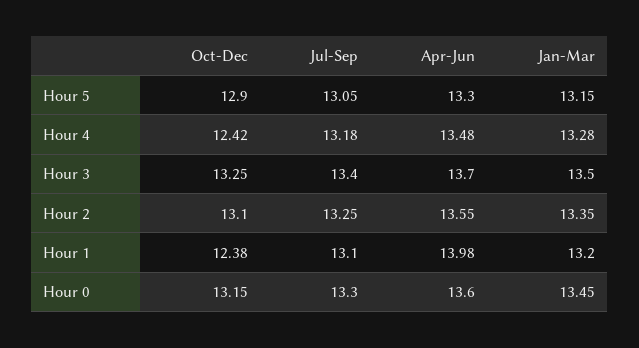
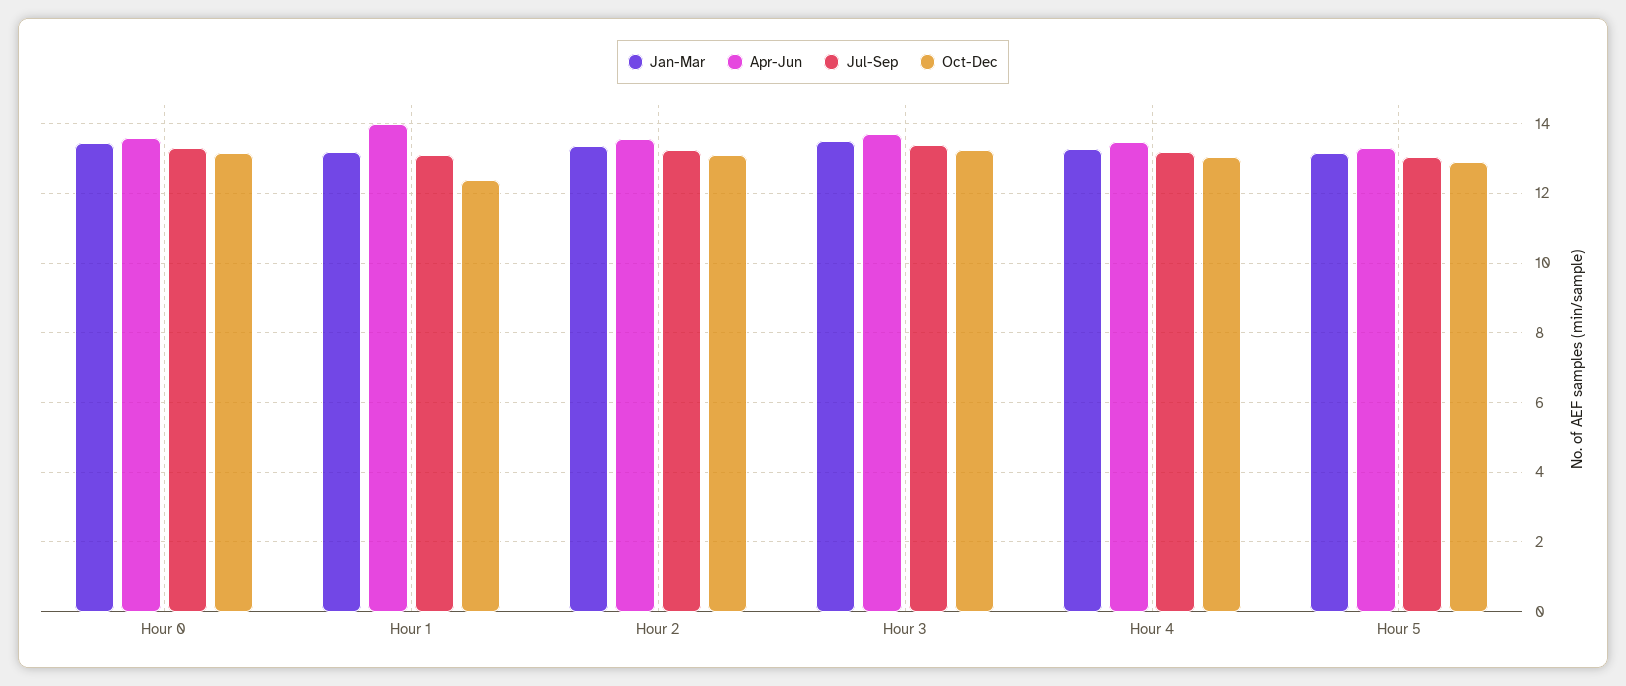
  {
    "Oct-Dec": {
      "Hour 5": 12.9,
-     "Hour 4": 12.42,
+     "Hour 4": 13,
      "Hour 3": 13.25,
      "Hour 2": 13.1,
      "Hour 1": 12.38,
      "Hour 0": 13.15
    },
    "Jul-Sep": {
      "Hour 5": 13.05,
      "Hour 4": 13.18,
      "Hour 3": 13.4,
      "Hour 2": 13.25,
      "Hour 1": 13.1,
      "Hour 0": 13.3
    },
    "Apr-Jun": {
      "Hour 5": 13.3,
      "Hour 4": 13.48,
      "Hour 3": 13.7,
      "Hour 2": 13.55,
      "Hour 1": 13.98,
      "Hour 0": 13.6
    },
    "Jan-Mar": {
      "Hour 5": 13.15,
      "Hour 4": 13.28,
      "Hour 3": 13.5,
      "Hour 2": 13.35,
      "Hour 1": 13.2,
      "Hour 0": 13.45
    }
  }

